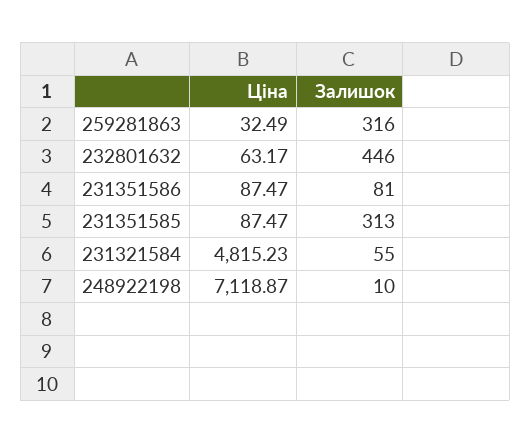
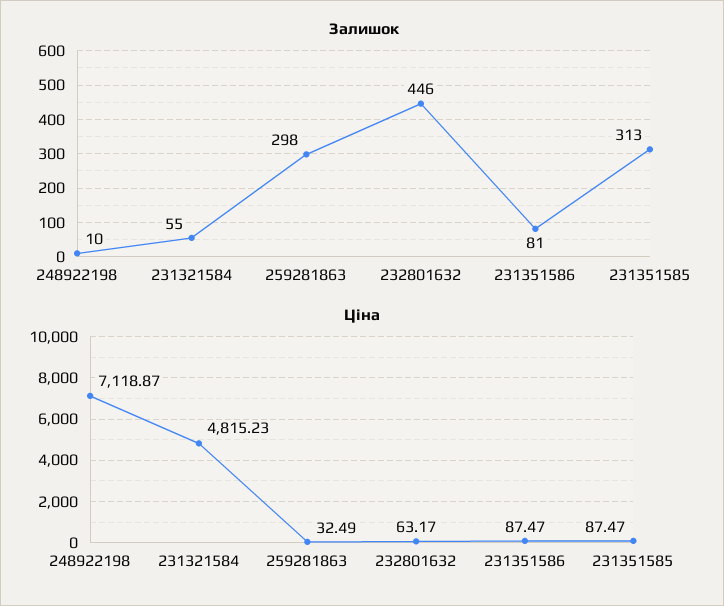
  {
    "Ціна": {
      "259281863": 32.49,
      "232801632": 63.17,
      "231351586": 87.47,
      "231351585": 87.47,
      "231321584": 4815.23,
      "248922198": 7118.87
    },
    "Залишок": {
-     "259281863": 316,
+     "259281863": 298,
      "232801632": 446,
      "231351586": 81,
      "231351585": 313,
      "231321584": 55,
      "248922198": 10
    }
  }

